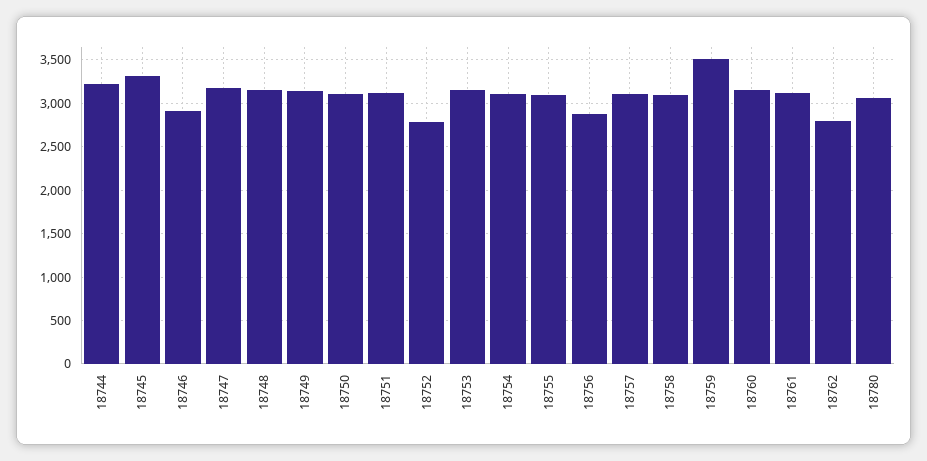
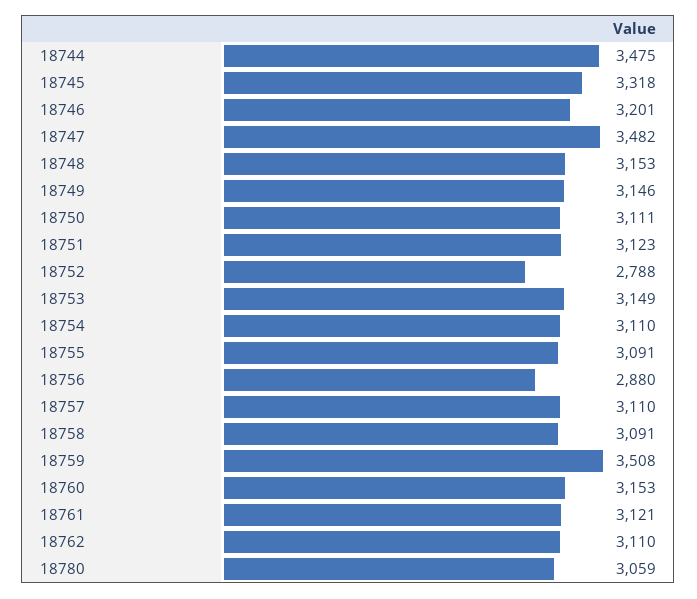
  {
-   "18744": 3200,
+   "18744": 3475,
    "18745": 3318,
-   "18746": 2900,
+   "18746": 3201,
-   "18747": 3200,
+   "18747": 3482,
    "18748": 3153,
    "18749": 3146,
    "18750": 3111,
    "18751": 3123,
    "18752": 2788,
    "18753": 3149,
    "18754": 3110,
    "18755": 3091,
    "18756": 2880,
    "18757": 3110,
    "18758": 3091,
    "18759": 3508,
    "18760": 3153,
    "18761": 3121,
-   "18762": 2800,
+   "18762": 3110,
    "18780": 3059
  }

